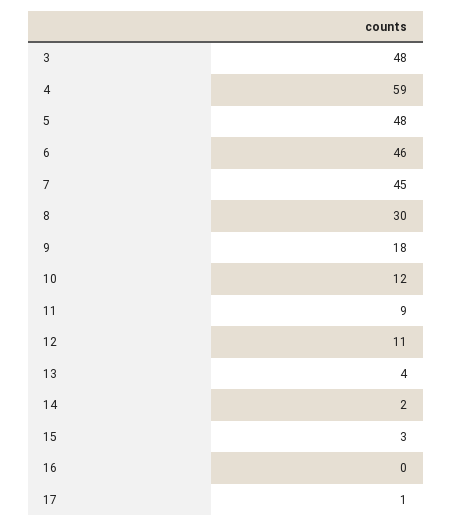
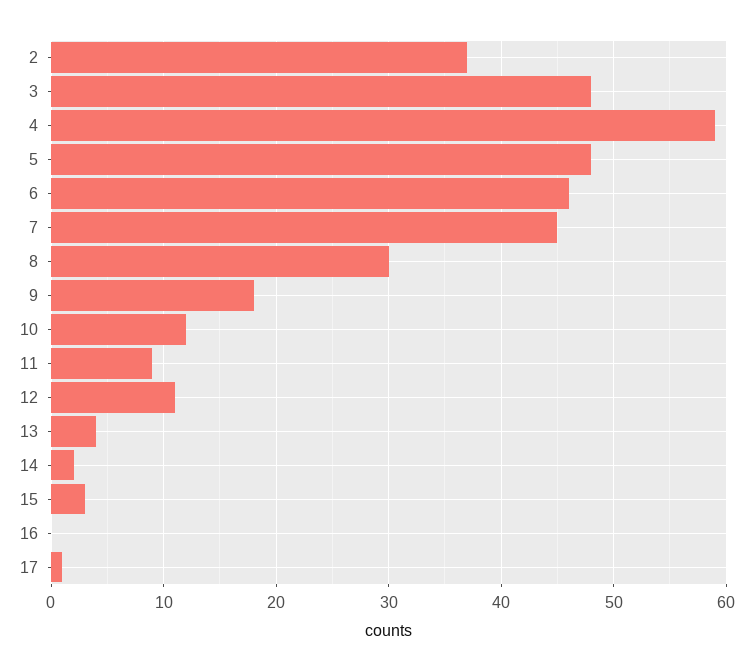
  {
    "3": 48,
    "4": 59,
    "5": 48,
    "6": 46,
    "7": 45,
    "8": 30,
    "9": 18,
    "10": 12,
    "11": 9,
    "12": 11,
    "13": 4,
    "14": 2,
    "15": 3,
    "16": 0,
-   "17": 1
+   "17": 1,
+   "2": 37
  }

